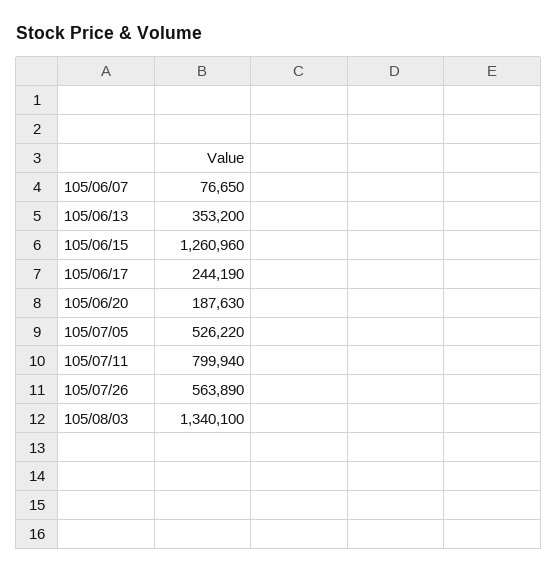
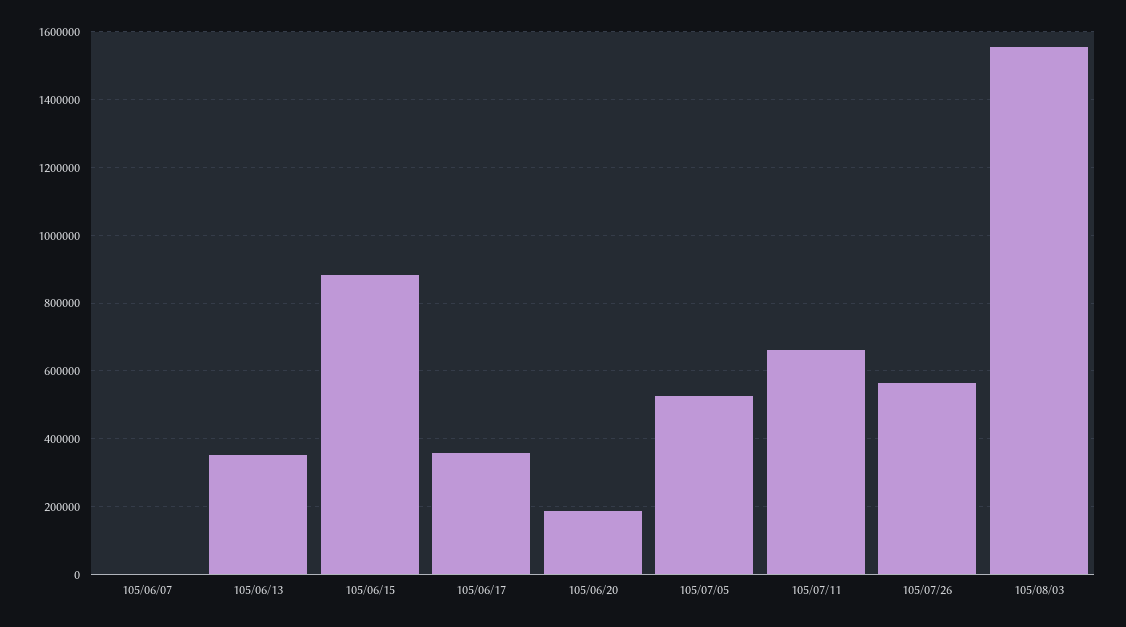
  {
-   "105/06/07": 76650,
+   "105/06/07": 0,
    "105/06/13": 353200,
-   "105/06/15": 1260960,
+   "105/06/15": 880000,
-   "105/06/17": 244190,
+   "105/06/17": 360000,
    "105/06/20": 187630,
    "105/07/05": 526220,
-   "105/07/11": 799940,
+   "105/07/11": 660000,
    "105/07/26": 563890,
-   "105/08/03": 1340100
+   "105/08/03": 1560000
  }

